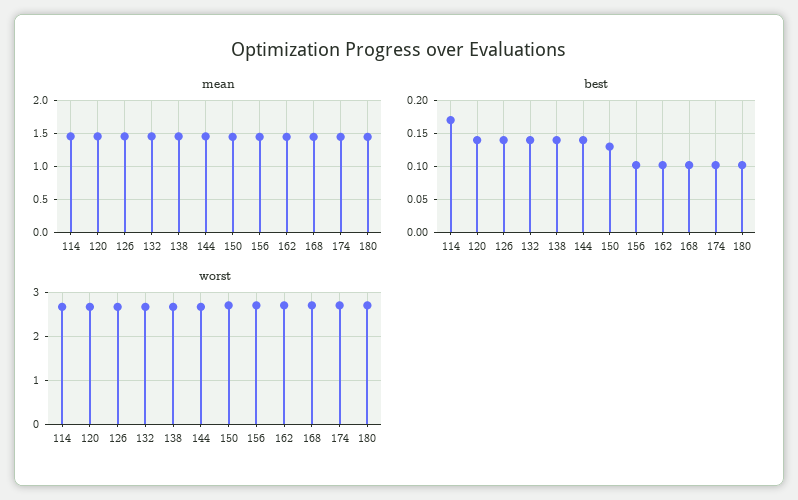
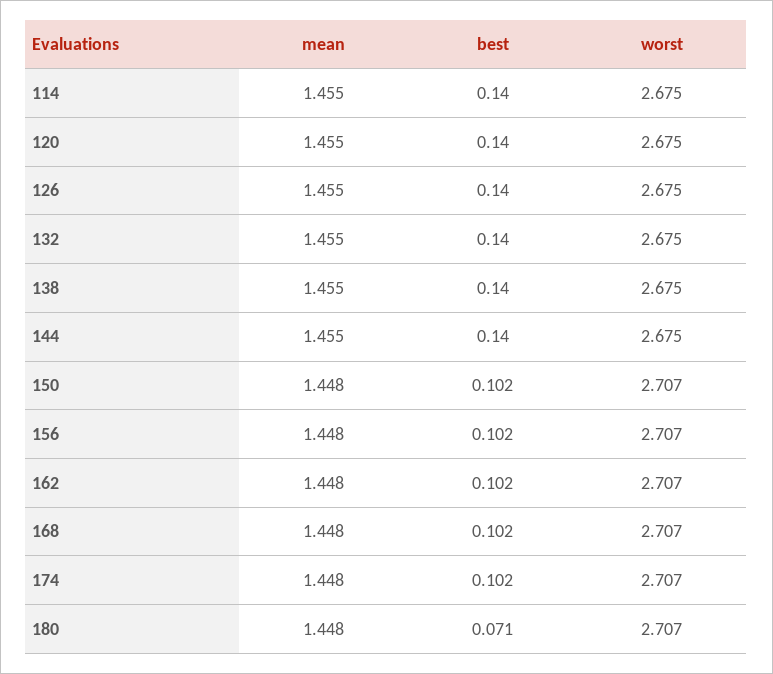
  {
    "mean": {
      "114": 1.455,
      "120": 1.455,
      "126": 1.455,
      "132": 1.455,
      "138": 1.455,
      "144": 1.455,
      "150": 1.448,
      "156": 1.448,
      "162": 1.448,
      "168": 1.448,
      "174": 1.448,
      "180": 1.448
    },
    "best": {
-     "114": 0.17,
+     "114": 0.14,
      "120": 0.14,
      "126": 0.14,
      "132": 0.14,
      "138": 0.14,
      "144": 0.14,
-     "150": 0.13,
+     "150": 0.102,
      "156": 0.102,
      "162": 0.102,
      "168": 0.102,
      "174": 0.102,
-     "180": 0.1
+     "180": 0.071
    },
    "worst": {
      "114": 2.675,
      "120": 2.675,
      "126": 2.675,
      "132": 2.675,
      "138": 2.675,
      "144": 2.675,
      "150": 2.707,
      "156": 2.707,
      "162": 2.707,
      "168": 2.707,
      "174": 2.707,
      "180": 2.707
    }
  }

